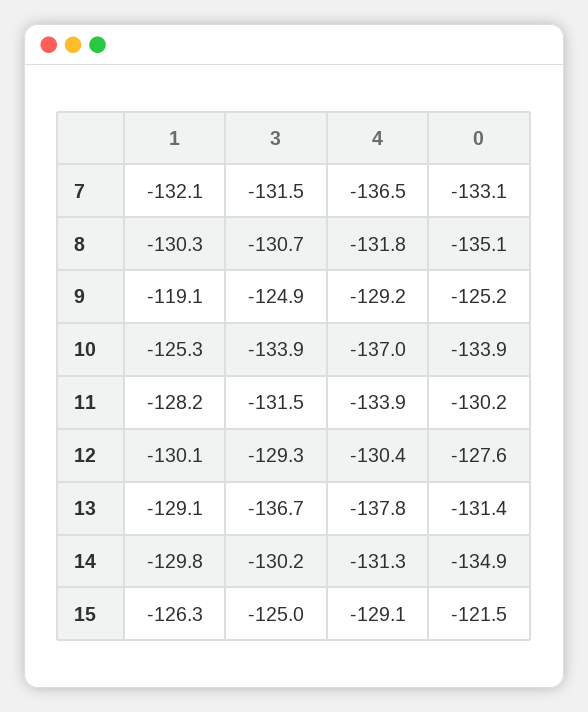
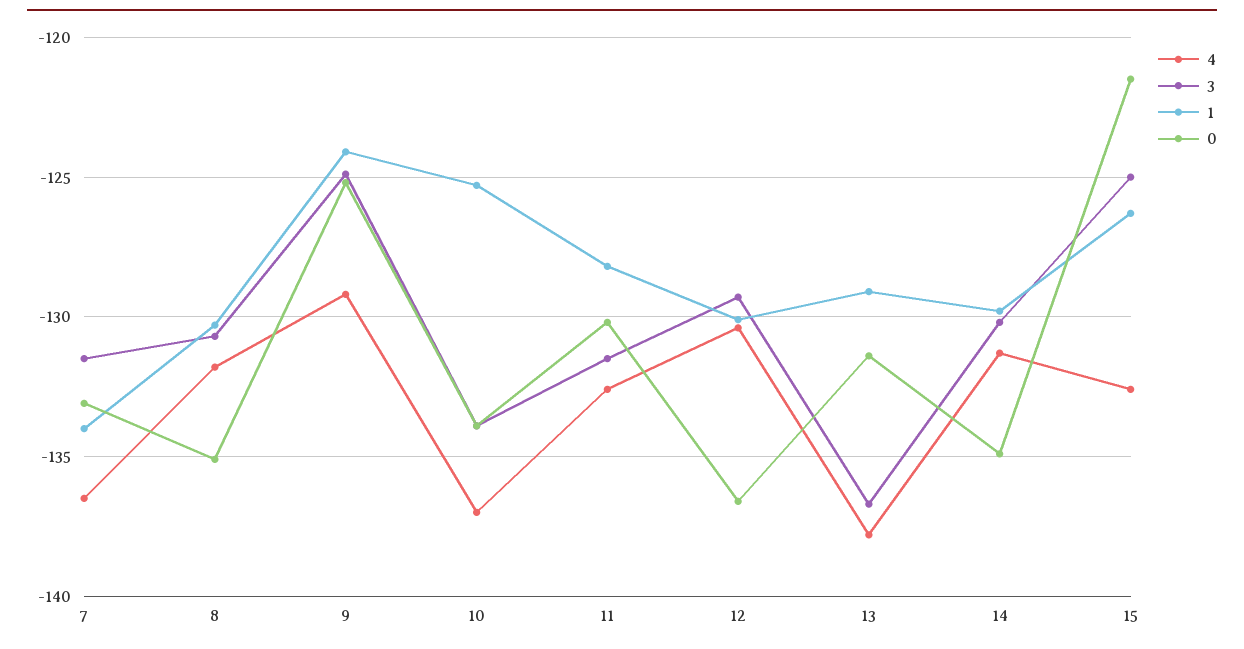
  {
    "1": {
-     "7": -132.1,
+     "7": -134,
      "8": -130.3,
-     "9": -119.1,
+     "9": -124,
      "10": -125.3,
      "11": -128.2,
      "12": -130.1,
      "13": -129.1,
      "14": -129.8,
      "15": -126.3
    },
    "3": {
      "7": -131.5,
      "8": -130.7,
      "9": -124.9,
      "10": -133.9,
      "11": -131.5,
      "12": -129.3,
      "13": -136.7,
      "14": -130.2,
      "15": -125
    },
    "4": {
      "7": -136.5,
      "8": -131.8,
      "9": -129.2,
      "10": -137,
-     "11": -133.9,
+     "11": -132.5,
      "12": -130.4,
      "13": -137.8,
      "14": -131.3,
-     "15": -129.1
+     "15": -132.5
    },
    "0": {
      "7": -133.1,
      "8": -135.1,
      "9": -125.2,
      "10": -133.9,
      "11": -130.2,
-     "12": -127.6,
+     "12": -136.5,
      "13": -131.4,
      "14": -134.9,
      "15": -121.5
    }
  }

